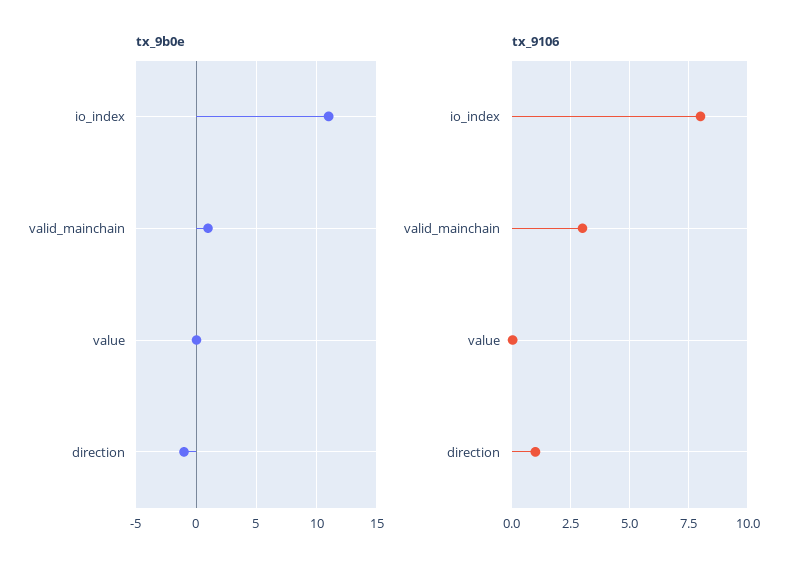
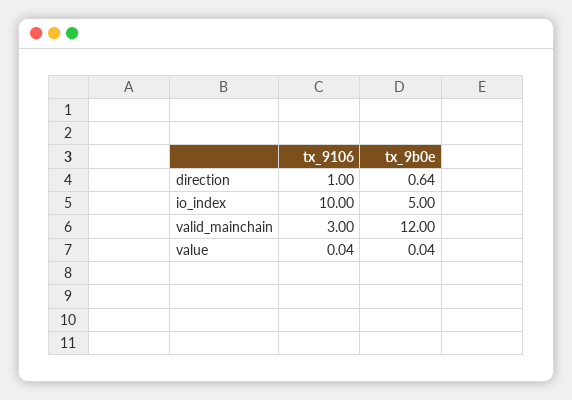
  {
    "tx_9b0e": {
-     "io_index": 11,
+     "io_index": 5,
-     "valid_mainchain": 1,
+     "valid_mainchain": 12,
      "value": 0.04,
-     "direction": -1
+     "direction": 0.64
    },
    "tx_9106": {
-     "io_index": 8,
+     "io_index": 10,
      "valid_mainchain": 3,
      "value": 0.04,
      "direction": 1
    }
  }

